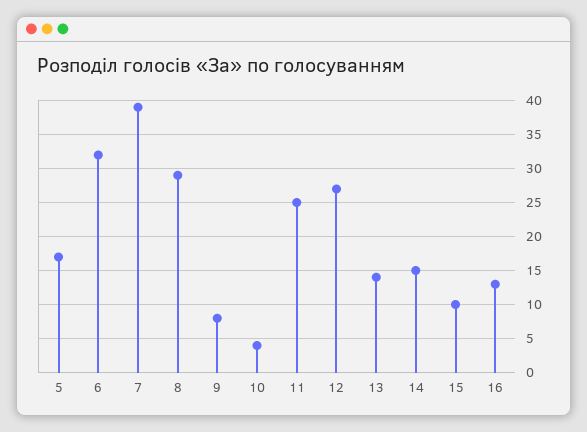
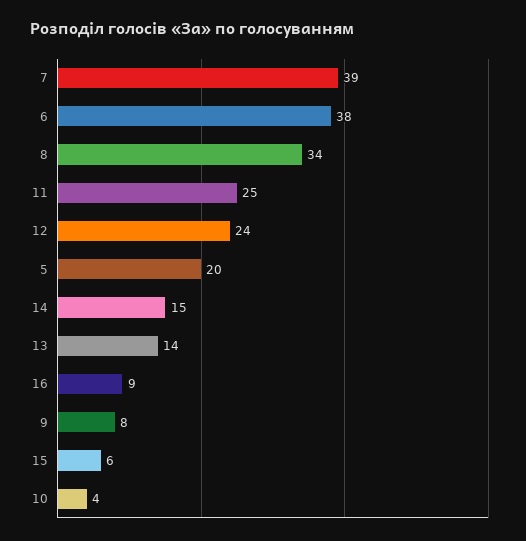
  {
-   "5": 17,
+   "5": 20,
-   "6": 32,
+   "6": 38,
    "7": 39,
-   "8": 29,
+   "8": 34,
    "9": 8,
    "10": 4,
    "11": 25,
-   "12": 27,
+   "12": 24,
    "13": 14,
    "14": 15,
-   "15": 10,
+   "15": 6,
-   "16": 13
+   "16": 9
  }

